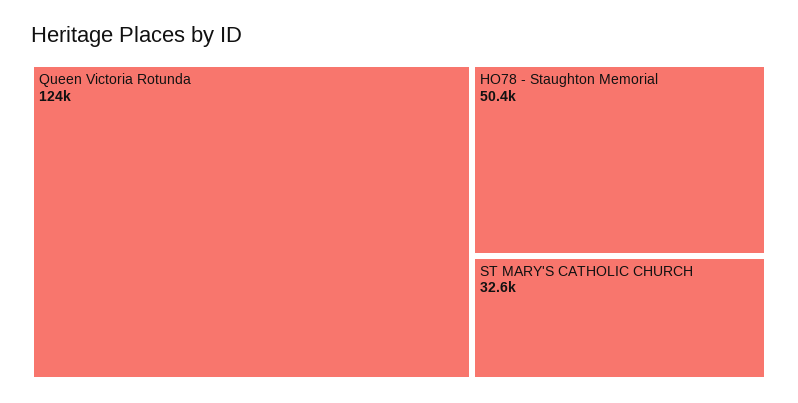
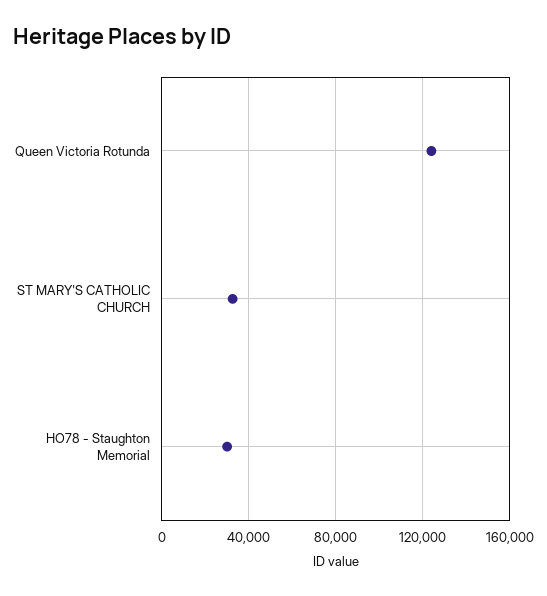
  {
    "Queen Victoria Rotunda": 124000,
-   "HO78 - Staughton Memorial": 50400,
+   "HO78 - Staughton Memorial": 30000,
    "ST MARY'S CATHOLIC CHURCH": 32600
  }

